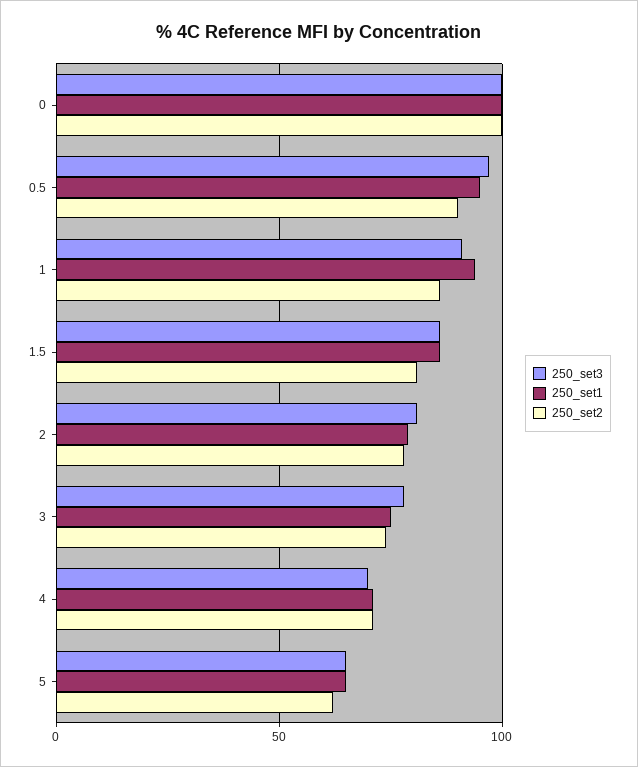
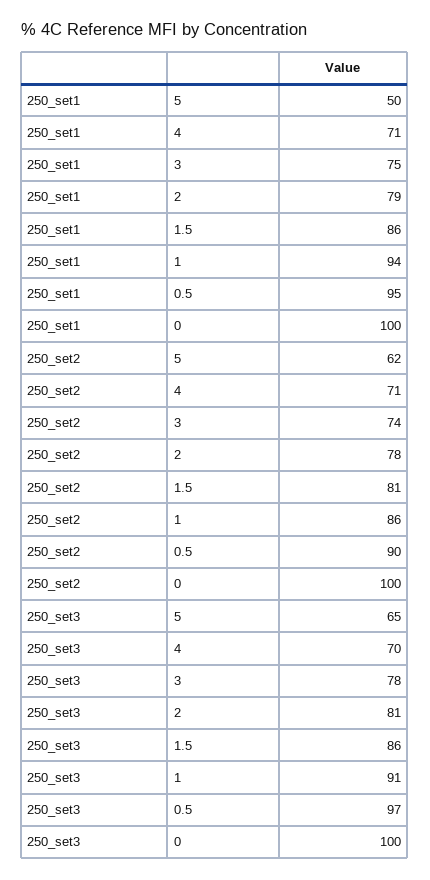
  {
    "250_set3": {
      "0": 100,
      "0.5": 97,
      "1": 91,
      "1.5": 86,
      "2": 81,
      "3": 78,
      "4": 70,
      "5": 65
    },
    "250_set1": {
      "0": 100,
      "0.5": 95,
      "1": 94,
      "1.5": 86,
      "2": 79,
      "3": 75,
      "4": 71,
-     "5": 65
+     "5": 50
    },
    "250_set2": {
      "0": 100,
      "0.5": 90,
      "1": 86,
      "1.5": 81,
      "2": 78,
      "3": 74,
      "4": 71,
      "5": 62
    }
  }

